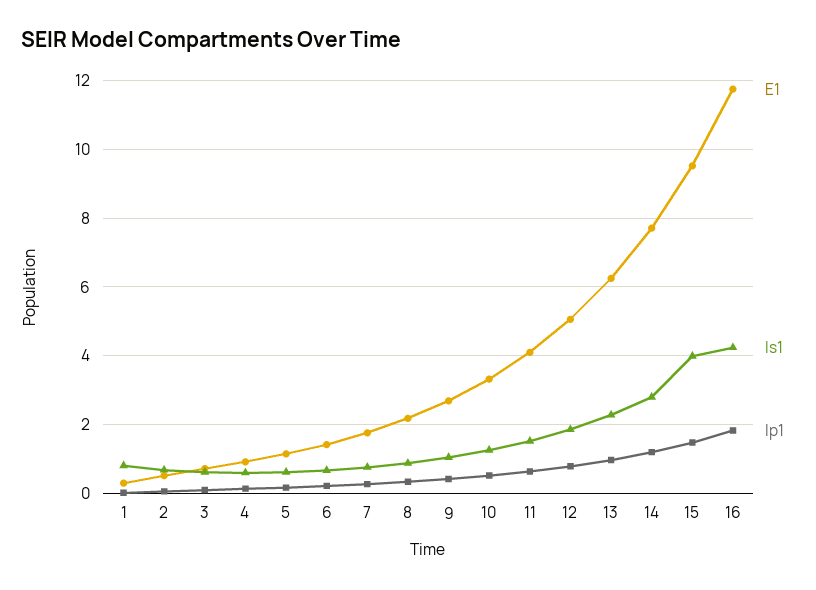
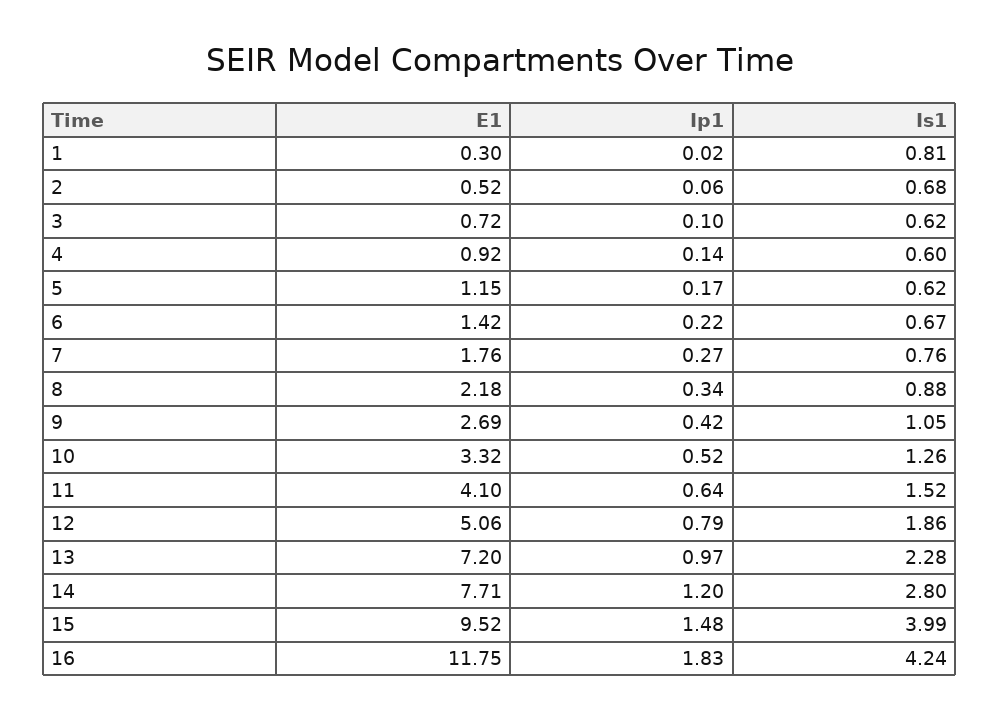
  {
    "E1": {
      "1": 0.3,
      "2": 0.52,
      "3": 0.72,
      "4": 0.92,
      "5": 1.15,
      "6": 1.42,
      "7": 1.76,
      "8": 2.18,
      "9": 2.69,
      "10": 3.32,
      "11": 4.1,
      "12": 5.06,
-     "13": 6.2,
+     "13": 7.2,
      "14": 7.71,
      "15": 9.52,
      "16": 11.75
    },
    "Is1": {
      "1": 0.81,
      "2": 0.68,
      "3": 0.62,
      "4": 0.6,
      "5": 0.62,
      "6": 0.67,
      "7": 0.76,
      "8": 0.88,
      "9": 1.05,
      "10": 1.26,
      "11": 1.52,
      "12": 1.86,
      "13": 2.28,
      "14": 2.8,
      "15": 3.99,
      "16": 4.24
    },
    "Ip1": {
      "1": 0.02,
      "2": 0.06,
      "3": 0.1,
      "4": 0.14,
      "5": 0.17,
      "6": 0.22,
      "7": 0.27,
      "8": 0.34,
      "9": 0.42,
      "10": 0.52,
      "11": 0.64,
      "12": 0.79,
      "13": 0.97,
      "14": 1.2,
      "15": 1.48,
      "16": 1.83
    }
  }

